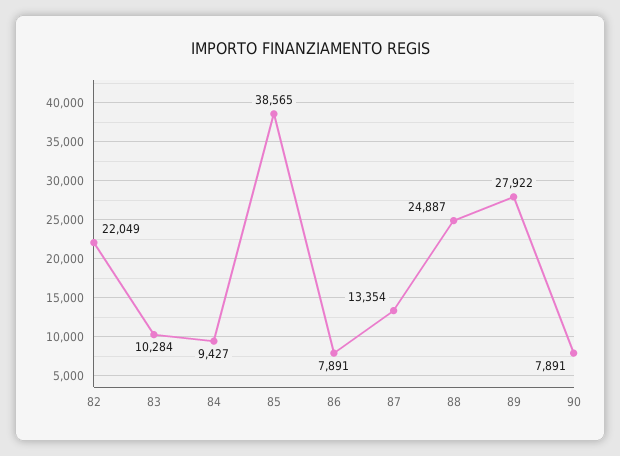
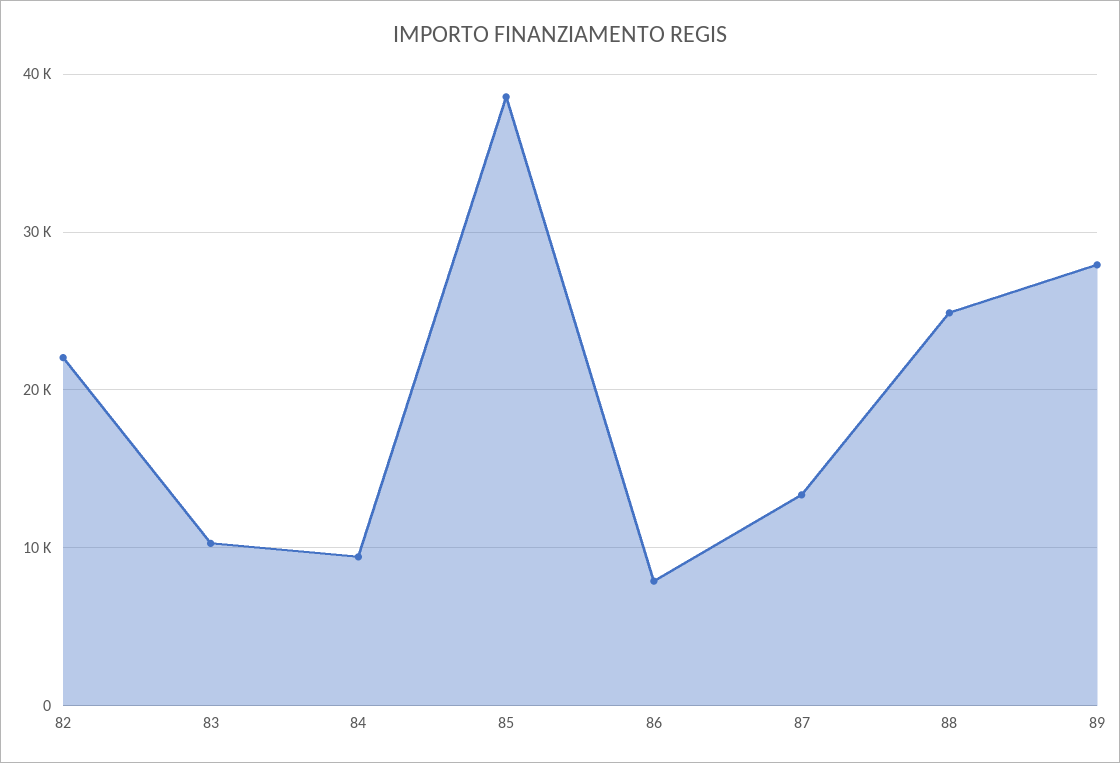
  {
    "82": 22049,
    "83": 10284,
    "84": 9427,
    "85": 38565,
    "86": 7891,
    "87": 13354,
    "88": 24887,
-   "89": 27922,
+   "89": 27922
-   "90": 7891
  }

